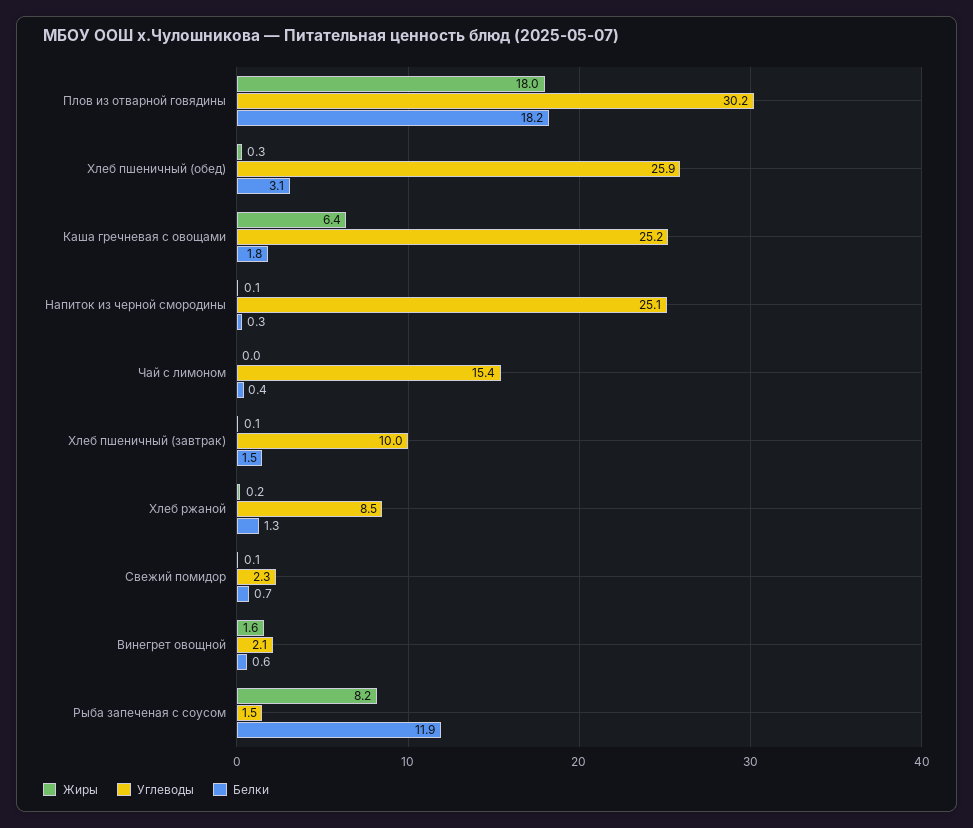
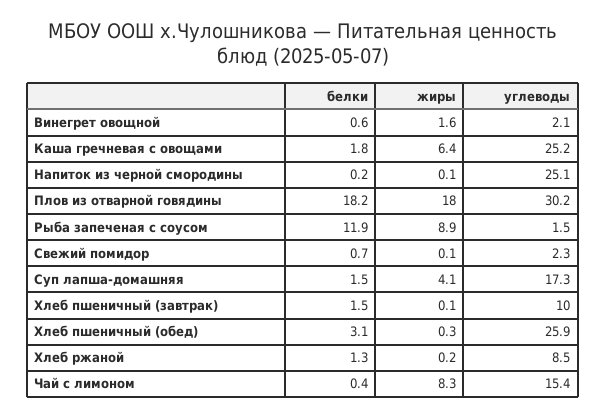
  {
    "Жиры": {
      "Плов из отварной говядины": 18,
      "Хлеб пшеничный (обед)": 0.3,
      "Каша гречневая с овощами": 6.4,
      "Напиток из черной смородины": 0.1,
-     "Чай с лимоном": 0,
+     "Чай с лимоном": 8.3,
      "Хлеб пшеничный (завтрак)": 0.1,
      "Хлеб ржаной": 0.2,
      "Свежий помидор": 0.1,
      "Винегрет овощной": 1.6,
-     "Рыба запеченая с соусом": 8.2
+     "Рыба запеченая с соусом": 8.9,
+     "Суп лапша-домашняя": 4.1
    },
    "Углеводы": {
      "Плов из отварной говядины": 30.2,
      "Хлеб пшеничный (обед)": 25.9,
      "Каша гречневая с овощами": 25.2,
      "Напиток из черной смородины": 25.1,
      "Чай с лимоном": 15.4,
      "Хлеб пшеничный (завтрак)": 10,
      "Хлеб ржаной": 8.5,
      "Свежий помидор": 2.3,
      "Винегрет овощной": 2.1,
-     "Рыба запеченая с соусом": 1.5
+     "Рыба запеченая с соусом": 1.5,
+     "Суп лапша-домашняя": 17.3
    },
    "Белки": {
      "Плов из отварной говядины": 18.2,
      "Хлеб пшеничный (обед)": 3.1,
      "Каша гречневая с овощами": 1.8,
-     "Напиток из черной смородины": 0.3,
+     "Напиток из черной смородины": 0.2,
      "Чай с лимоном": 0.4,
      "Хлеб пшеничный (завтрак)": 1.5,
      "Хлеб ржаной": 1.3,
      "Свежий помидор": 0.7,
      "Винегрет овощной": 0.6,
-     "Рыба запеченая с соусом": 11.9
+     "Рыба запеченая с соусом": 11.9,
+     "Суп лапша-домашняя": 1.5
    }
  }

